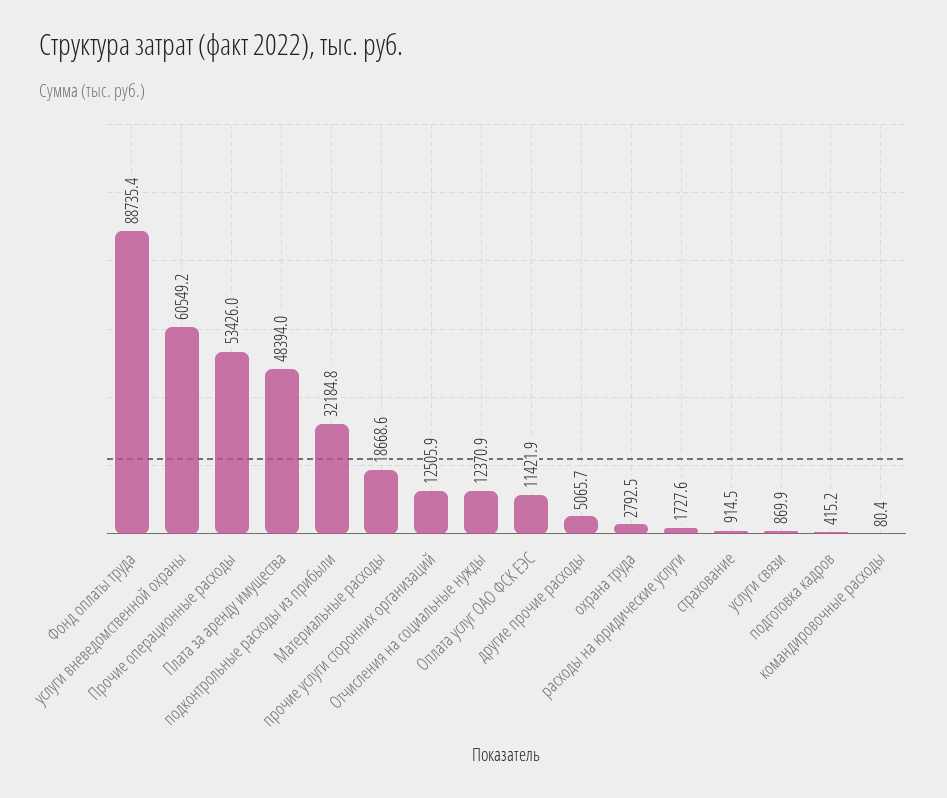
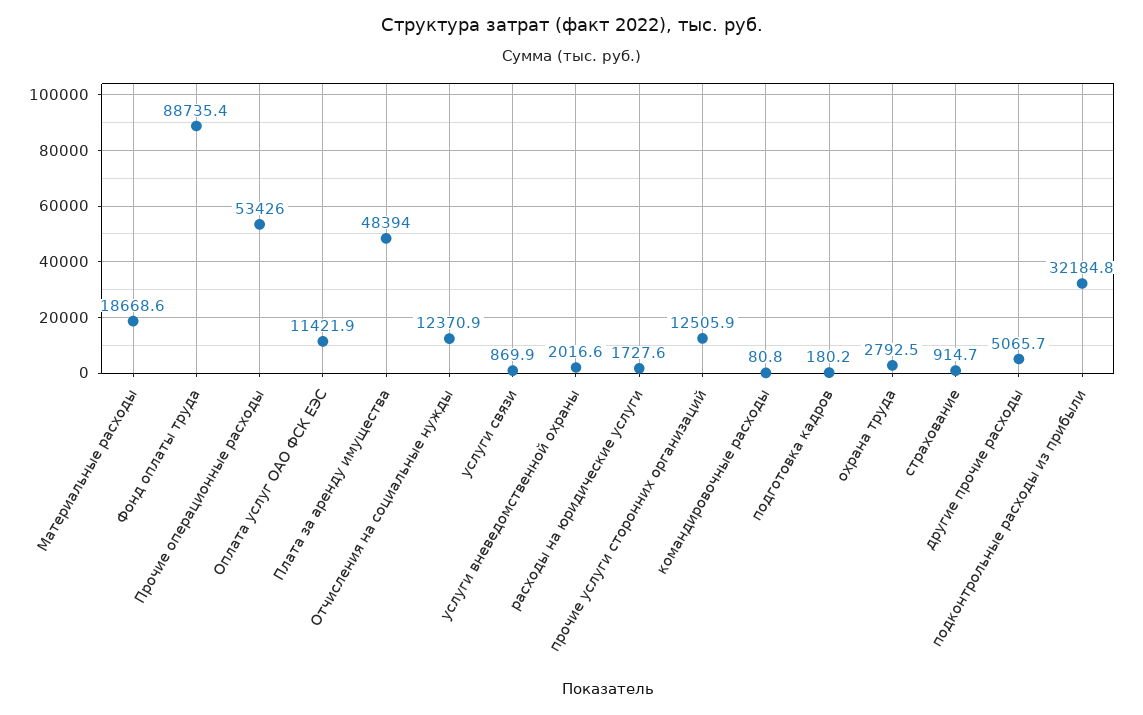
  {
    "Фонд оплаты труда": 88735.4,
-   "услуги вневедомственной охраны": 60549.2,
+   "услуги вневедомственной охраны": 2016.6,
    "Прочие операционные расходы": 53426,
    "Плата за аренду имущества": 48394,
    "подконтрольные расходы из прибыли": 32184.8,
    "Материальные расходы": 18668.6,
    "прочие услуги сторонних организаций": 12505.9,
    "Отчисления на социальные нужды": 12370.9,
    "Оплата услуг ОАО ФСК ЕЭС": 11421.9,
    "другие прочие расходы": 5065.7,
    "охрана труда": 2792.5,
    "расходы на юридические услуги": 1727.6,
-   "страхование": 914.5,
+   "страхование": 914.7,
    "услуги связи": 869.9,
-   "подготовка кадров": 415.2,
+   "подготовка кадров": 180.2,
-   "командировочные расходы": 80.4
+   "командировочные расходы": 80.8
  }

